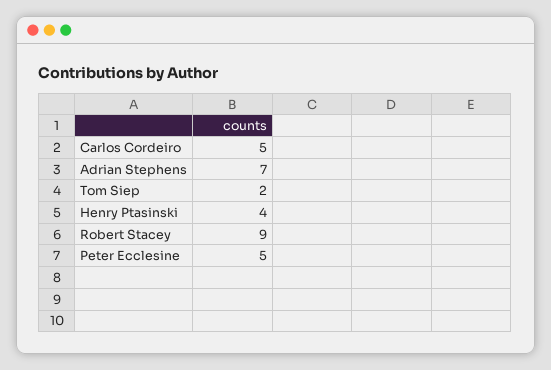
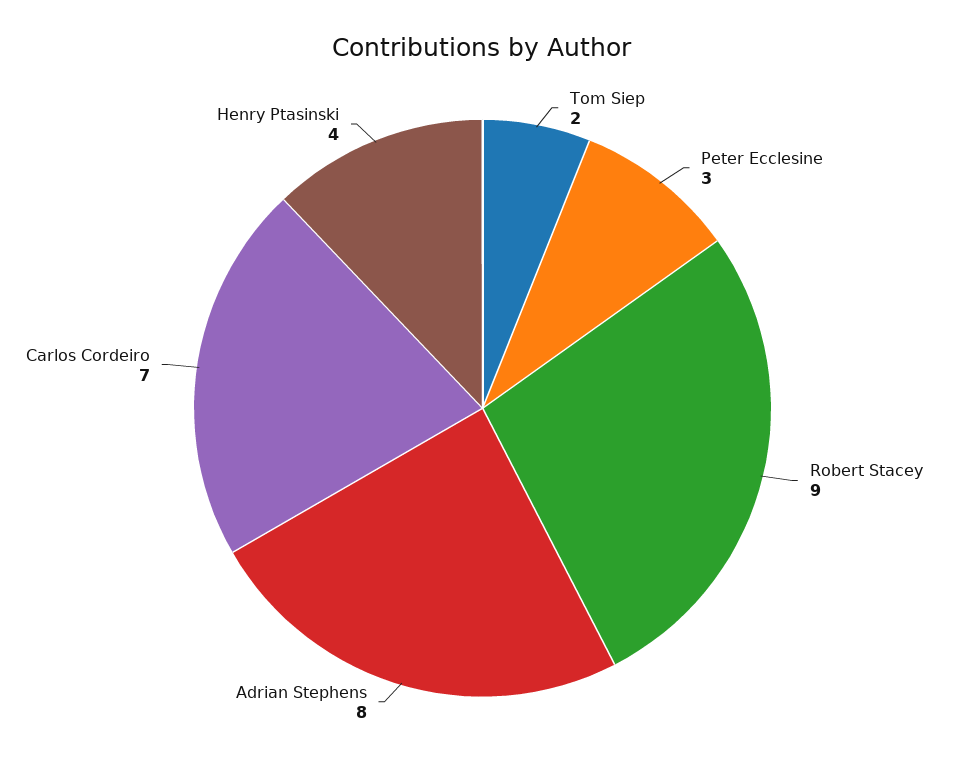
  {
-   "Carlos Cordeiro": 5,
+   "Carlos Cordeiro": 7,
-   "Adrian Stephens": 7,
+   "Adrian Stephens": 8,
    "Tom Siep": 2,
    "Henry Ptasinski": 4,
    "Robert Stacey": 9,
-   "Peter Ecclesine": 5
+   "Peter Ecclesine": 3
  }

